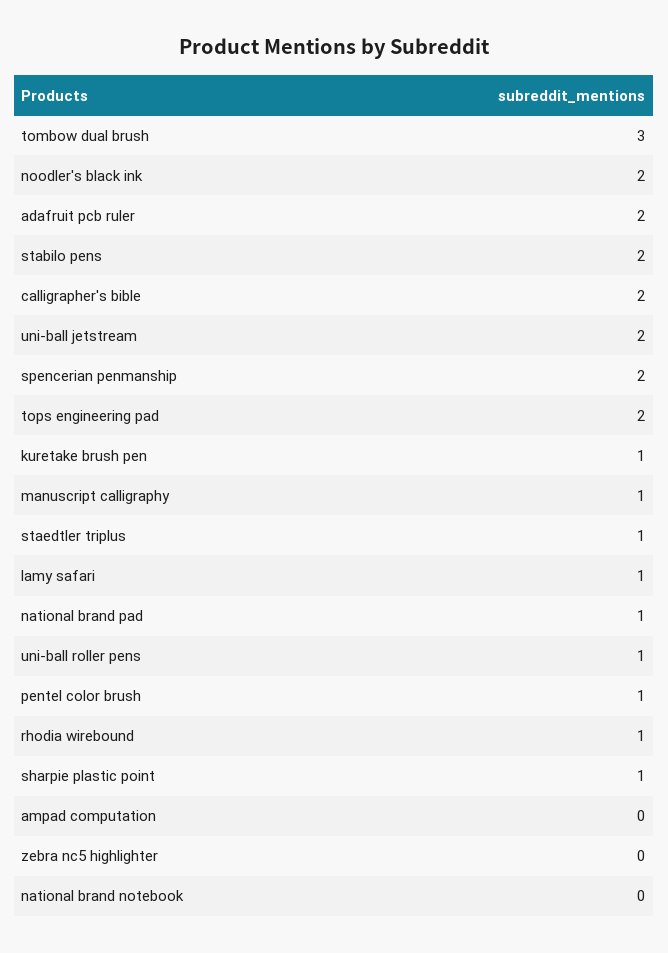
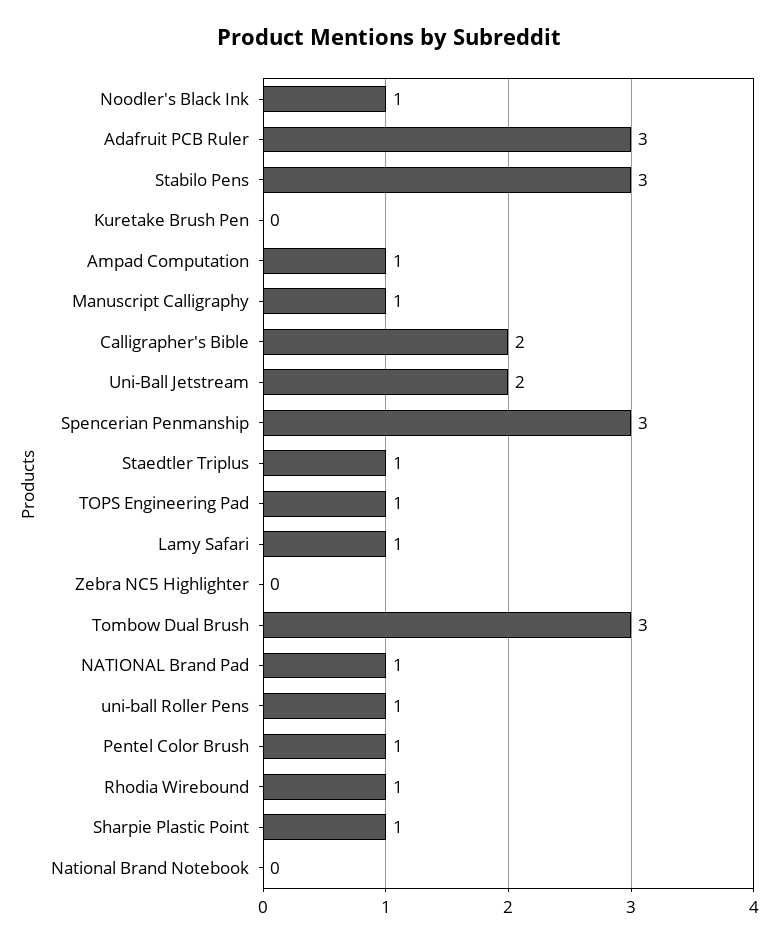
  {
    "tombow dual brush": 3,
-   "noodler's black ink": 2,
+   "noodler's black ink": 1,
-   "adafruit pcb ruler": 2,
+   "adafruit pcb ruler": 3,
-   "stabilo pens": 2,
+   "stabilo pens": 3,
    "calligrapher's bible": 2,
    "uni-ball jetstream": 2,
-   "spencerian penmanship": 2,
+   "spencerian penmanship": 3,
-   "tops engineering pad": 2,
+   "tops engineering pad": 1,
-   "kuretake brush pen": 1,
+   "kuretake brush pen": 0,
    "manuscript calligraphy": 1,
    "staedtler triplus": 1,
    "lamy safari": 1,
    "national brand pad": 1,
    "uni-ball roller pens": 1,
    "pentel color brush": 1,
    "rhodia wirebound": 1,
    "sharpie plastic point": 1,
-   "ampad computation": 0,
+   "ampad computation": 1,
    "zebra nc5 highlighter": 0,
    "national brand notebook": 0
  }

